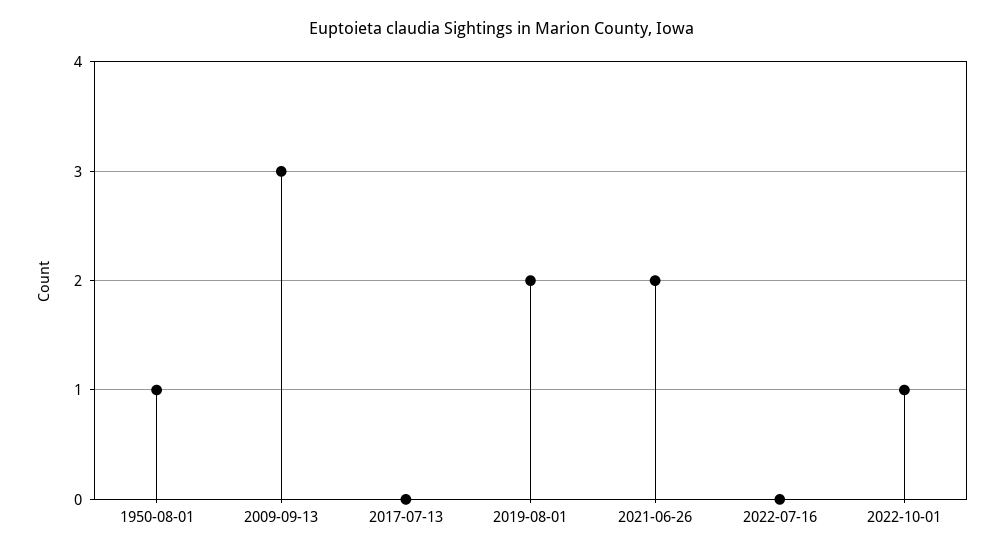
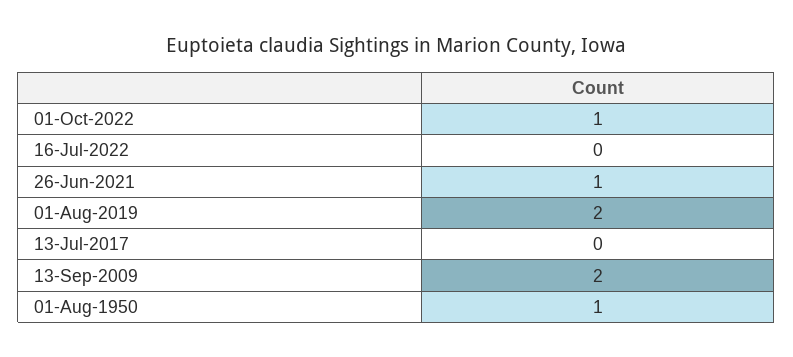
  {
    "1950-08-01": 1,
-   "2009-09-13": 3,
+   "2009-09-13": 2,
    "2017-07-13": 0,
    "2019-08-01": 2,
-   "2021-06-26": 2,
+   "2021-06-26": 1,
    "2022-07-16": 0,
    "2022-10-01": 1
  }

